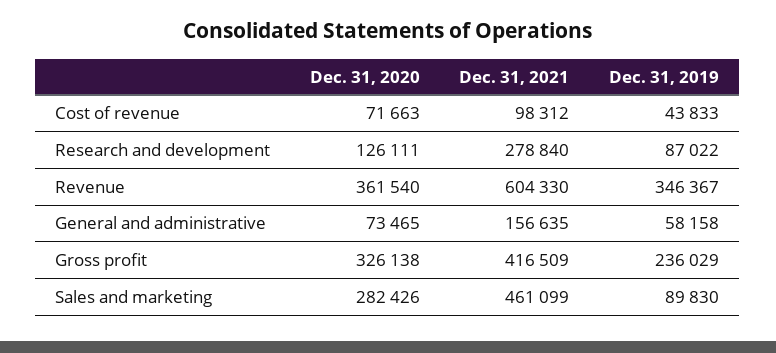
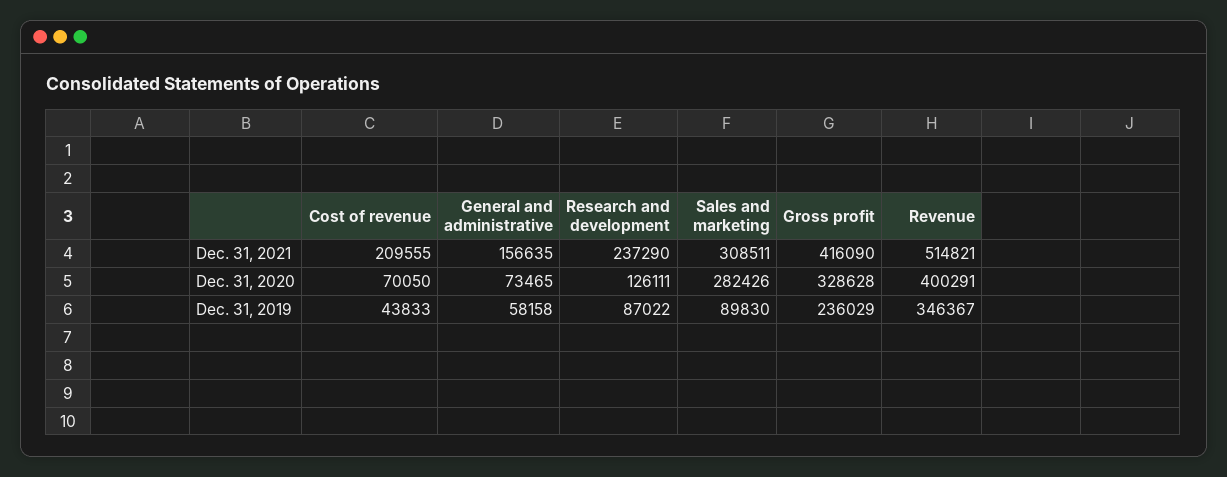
  {
    "Dec. 31, 2020": {
-     "Cost of revenue": 71663,
+     "Cost of revenue": 70050,
      "Research and development": 126111,
-     "Revenue": 361540,
+     "Revenue": 400291,
      "General and administrative": 73465,
-     "Gross profit": 326138,
+     "Gross profit": 328628,
      "Sales and marketing": 282426
    },
    "Dec. 31, 2021": {
-     "Cost of revenue": 98312,
+     "Cost of revenue": 209555,
-     "Research and development": 278840,
+     "Research and development": 237290,
-     "Revenue": 604330,
+     "Revenue": 514821,
      "General and administrative": 156635,
-     "Gross profit": 416509,
+     "Gross profit": 416090,
-     "Sales and marketing": 461099
+     "Sales and marketing": 308511
    },
    "Dec. 31, 2019": {
      "Cost of revenue": 43833,
      "Research and development": 87022,
      "Revenue": 346367,
      "General and administrative": 58158,
      "Gross profit": 236029,
      "Sales and marketing": 89830
    }
  }

